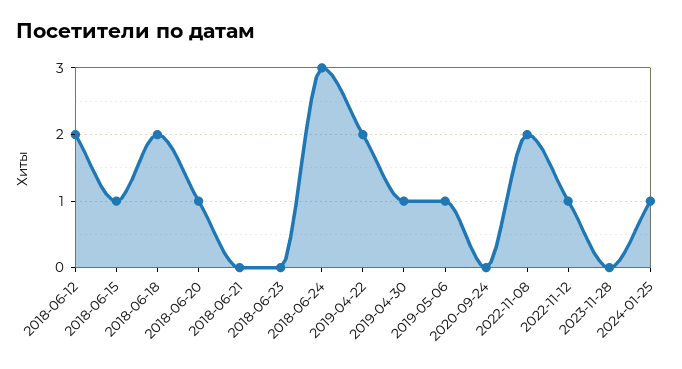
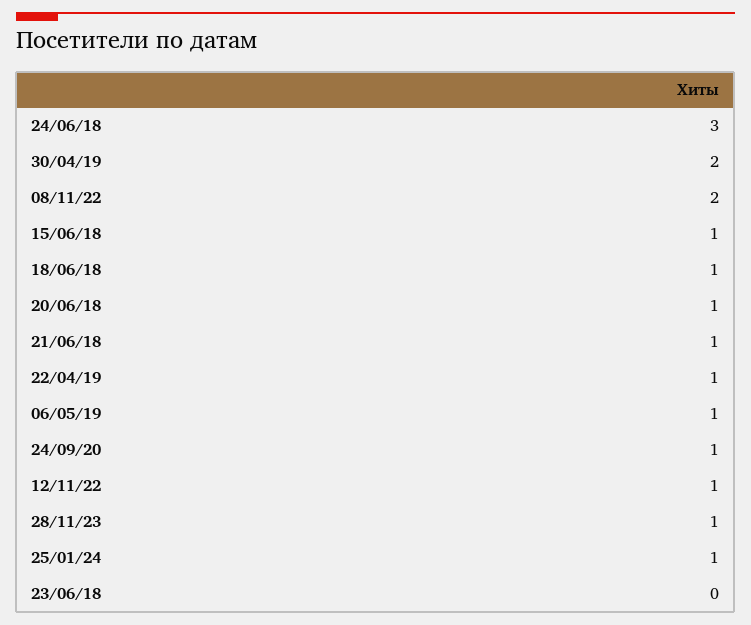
  {
-   "2018-06-12": 2,
    "2018-06-15": 1,
-   "2018-06-18": 2,
+   "2018-06-18": 1,
    "2018-06-20": 1,
-   "2018-06-21": 0,
+   "2018-06-21": 1,
    "2018-06-23": 0,
    "2018-06-24": 3,
-   "2019-04-22": 2,
+   "2019-04-22": 1,
-   "2019-04-30": 1,
+   "2019-04-30": 2,
    "2019-05-06": 1,
-   "2020-09-24": 0,
+   "2020-09-24": 1,
    "2022-11-08": 2,
    "2022-11-12": 1,
-   "2023-11-28": 0,
+   "2023-11-28": 1,
    "2024-01-25": 1
  }

